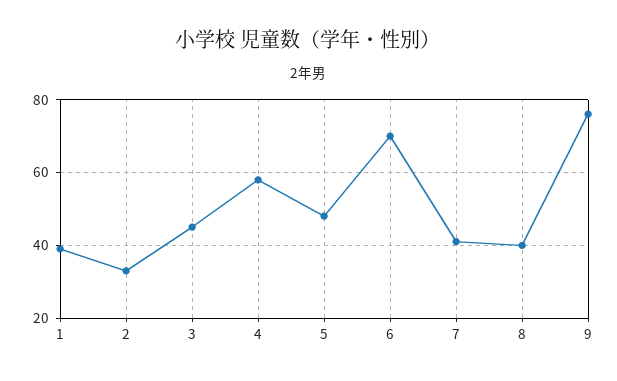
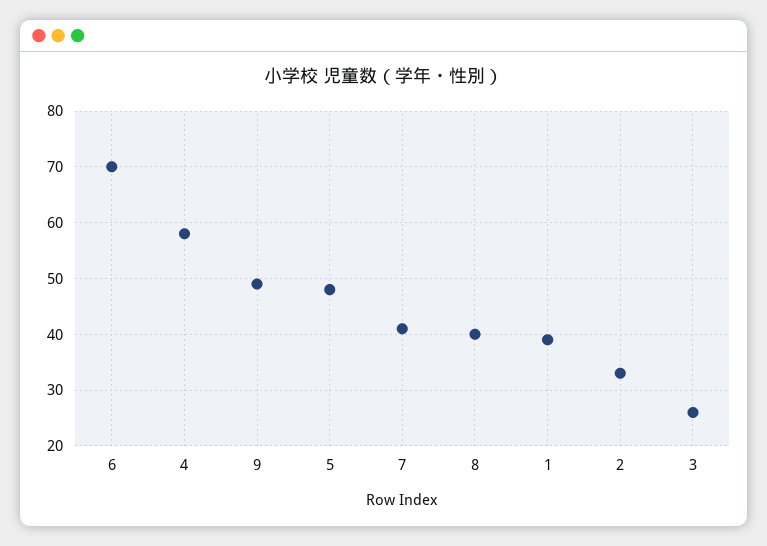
  {
    "1": 40,
    "2": 35,
-   "3": 45,
+   "3": 25,
    "4": 60,
    "5": 50,
    "6": 70,
    "7": 40,
    "8": 40,
-   "9": 75
+   "9": 50
  }

